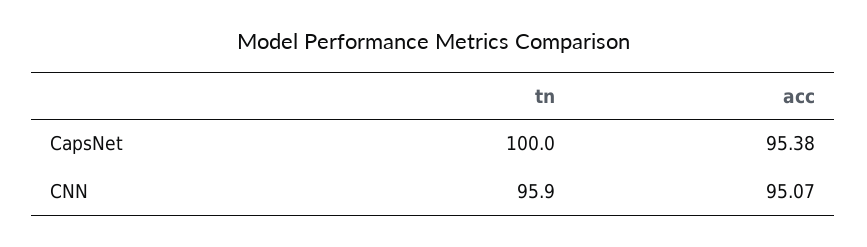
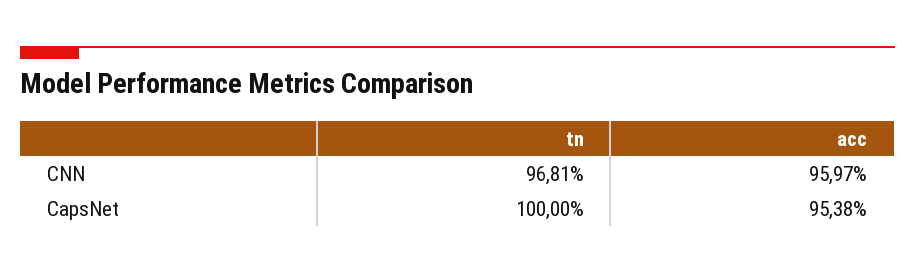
  {
    "tn": {
      "CapsNet": 100,
-     "CNN": 95.9
+     "CNN": 96.81
    },
    "acc": {
      "CapsNet": 95.38,
-     "CNN": 95.07
+     "CNN": 95.97
    }
  }

